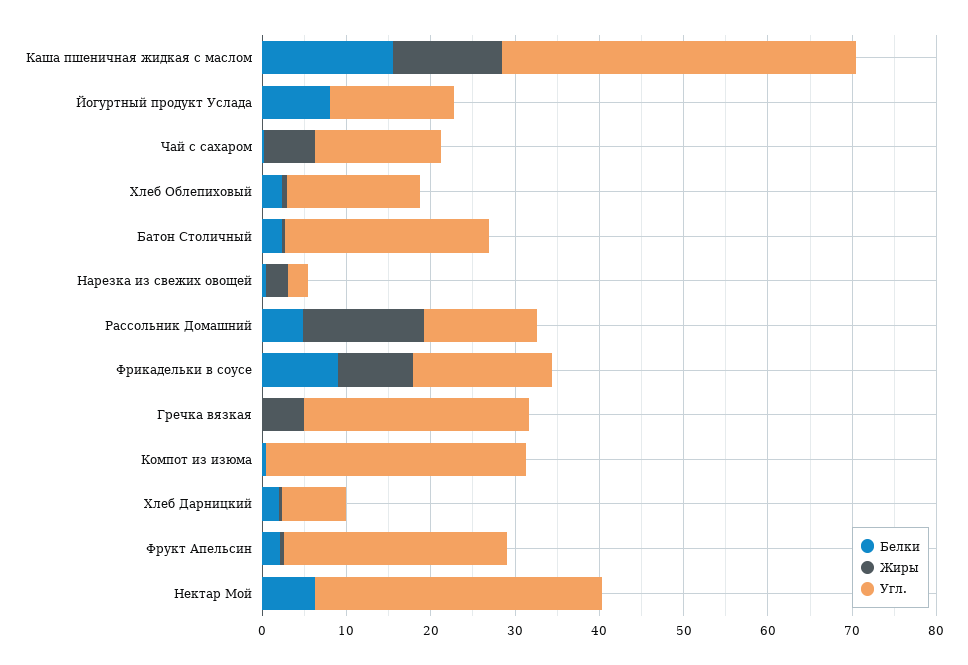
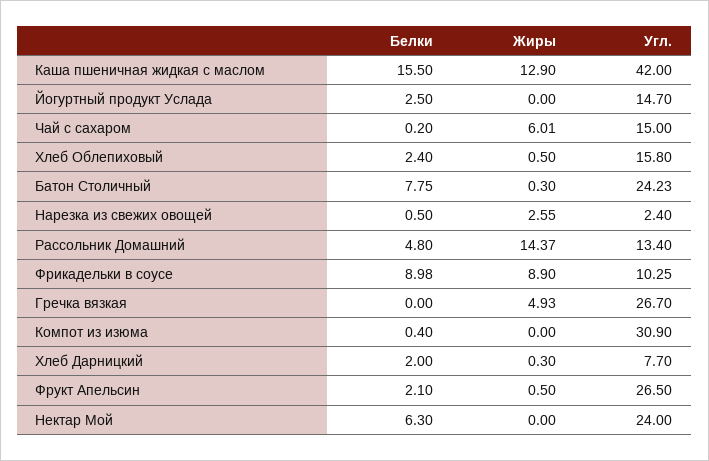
  {
    "Белки": {
      "Каша пшеничная жидкая с маслом": 15.5,
-     "Йогуртный продукт Услада": 8,
+     "Йогуртный продукт Услада": 2.5,
      "Чай с сахаром": 0.2,
      "Хлеб Облепиховый": 2.4,
-     "Батон Столичный": 2,
+     "Батон Столичный": 7.75,
      "Нарезка из свежих овощей": 0.5,
      "Рассольник Домашний": 4.8,
      "Фрикадельки в соусе": 8.98,
      "Гречка вязкая": 0,
      "Компот из изюма": 0.4,
      "Хлеб Дарницкий": 2,
      "Фрукт Апельсин": 2.1,
      "Нектар Мой": 6.3
    },
    "Жиры": {
      "Каша пшеничная жидкая с маслом": 12.9,
      "Йогуртный продукт Услада": 0,
      "Чай с сахаром": 6.01,
      "Хлеб Облепиховый": 0.5,
      "Батон Столичный": 0.3,
      "Нарезка из свежих овощей": 2.55,
      "Рассольник Домашний": 14.37,
      "Фрикадельки в соусе": 8.9,
      "Гречка вязкая": 4.93,
      "Компот из изюма": 0,
      "Хлеб Дарницкий": 0.3,
      "Фрукт Апельсин": 0.5,
      "Нектар Мой": 0
    },
    "Угл.": {
      "Каша пшеничная жидкая с маслом": 42,
      "Йогуртный продукт Услада": 14.7,
      "Чай с сахаром": 15,
      "Хлеб Облепиховый": 15.8,
      "Батон Столичный": 24.23,
      "Нарезка из свежих овощей": 2.4,
      "Рассольник Домашний": 13.4,
-     "Фрикадельки в соусе": 16,
+     "Фрикадельки в соусе": 10.25,
      "Гречка вязкая": 26.7,
      "Компот из изюма": 30.9,
      "Хлеб Дарницкий": 7.7,
      "Фрукт Апельсин": 26.5,
-     "Нектар Мой": 34
+     "Нектар Мой": 24
    }
  }

